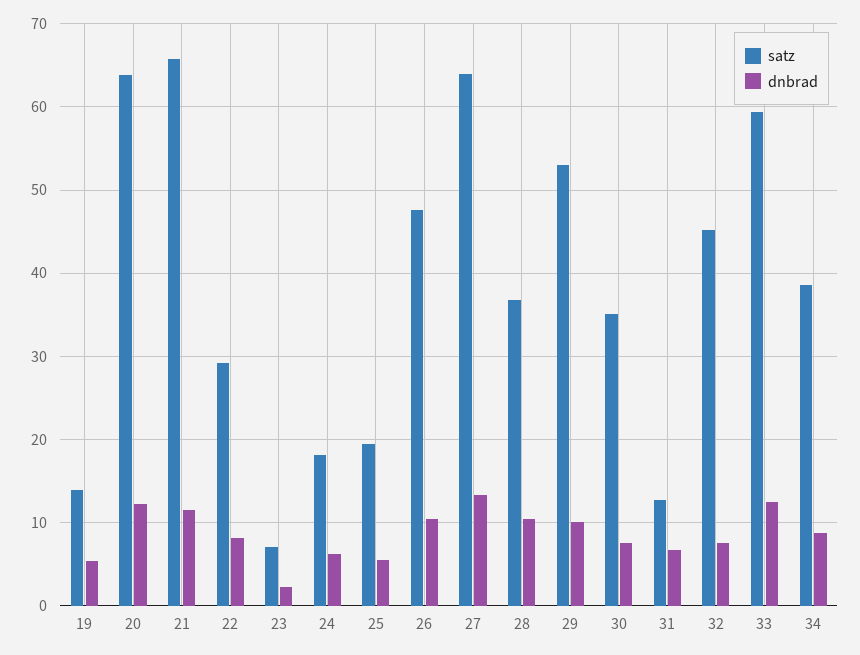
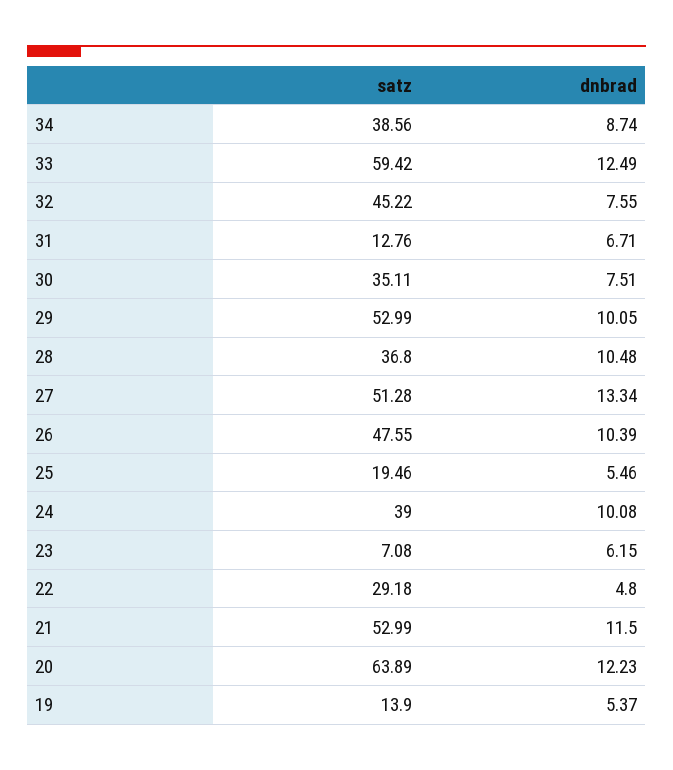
  {
    "satz": {
      "19": 13.9,
      "20": 63.89,
-     "21": 66,
+     "21": 52.99,
      "22": 29.18,
      "23": 7.08,
-     "24": 18,
+     "24": 39,
      "25": 19.46,
      "26": 47.55,
-     "27": 64,
+     "27": 51.28,
      "28": 36.8,
      "29": 52.99,
      "30": 35.11,
      "31": 12.76,
      "32": 45.22,
      "33": 59.42,
      "34": 38.56
    },
    "dnbrad": {
      "19": 5.37,
      "20": 12.23,
      "21": 11.5,
-     "22": 8,
+     "22": 4.8,
-     "23": 2,
+     "23": 6.15,
-     "24": 6,
+     "24": 10.08,
      "25": 5.46,
      "26": 10.39,
      "27": 13.34,
      "28": 10.48,
      "29": 10.05,
      "30": 7.51,
      "31": 6.71,
      "32": 7.55,
      "33": 12.49,
      "34": 8.74
    }
  }

